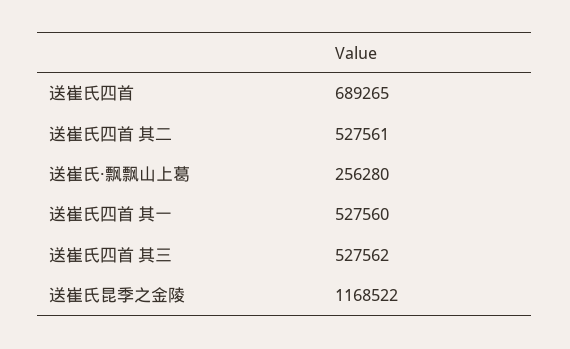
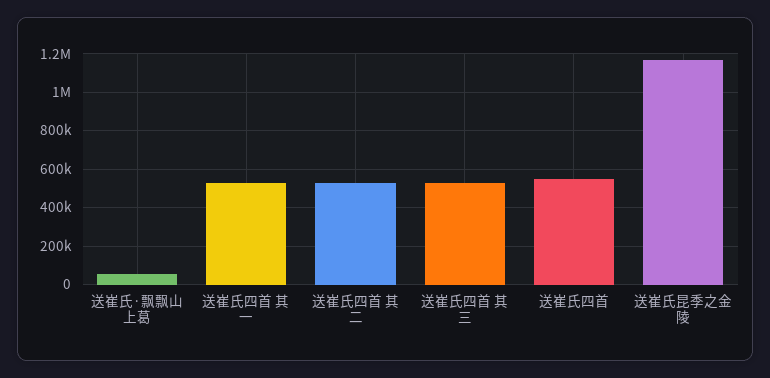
  {
-   "送崔氏四首": 689265,
+   "送崔氏四首": 550000,
    "送崔氏四首 其二": 527561,
-   "送崔氏·飘飘山上葛": 256280,
+   "送崔氏·飘飘山上葛": 50000,
    "送崔氏四首 其一": 527560,
    "送崔氏四首 其三": 527562,
    "送崔氏昆季之金陵": 1168522
  }

